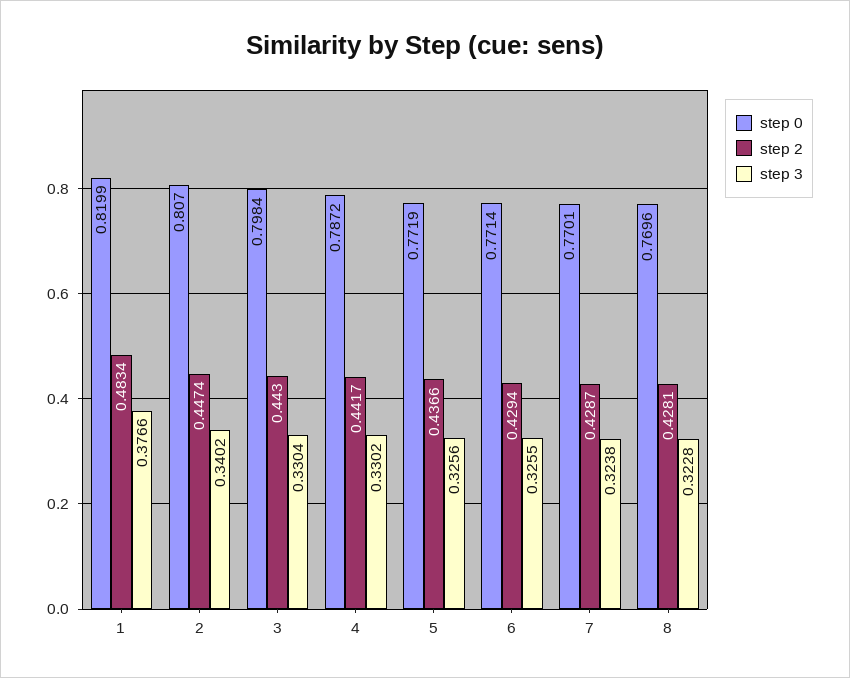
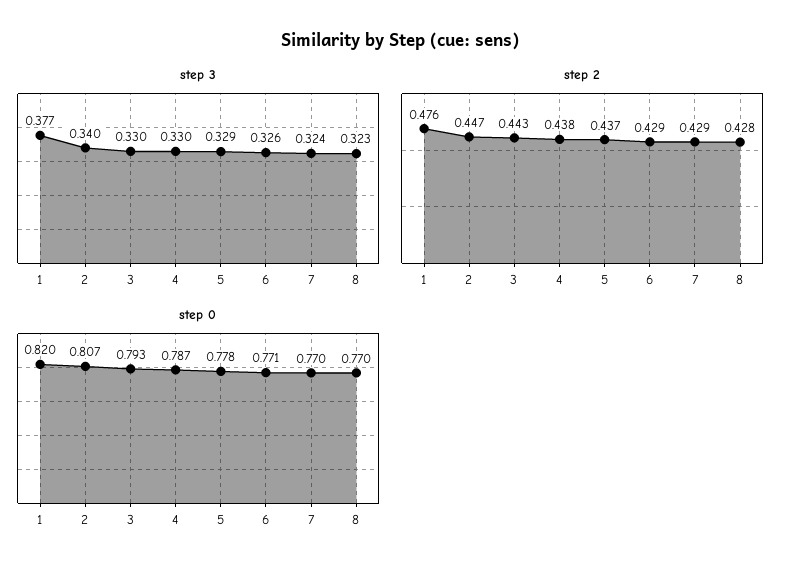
  {
    "step 0": {
      "1": 0.8199,
      "2": 0.807,
-     "3": 0.7984,
+     "3": 0.793,
      "4": 0.7872,
-     "5": 0.7719,
+     "5": 0.778,
      "6": 0.7714,
      "7": 0.7701,
      "8": 0.7696
    },
    "step 2": {
-     "1": 0.4834,
+     "1": 0.476,
      "2": 0.4474,
      "3": 0.443,
-     "4": 0.4417,
+     "4": 0.438,
      "5": 0.4366,
      "6": 0.4294,
      "7": 0.4287,
      "8": 0.4281
    },
    "step 3": {
      "1": 0.3766,
      "2": 0.3402,
      "3": 0.3304,
      "4": 0.3302,
-     "5": 0.3256,
+     "5": 0.329,
      "6": 0.3255,
      "7": 0.3238,
      "8": 0.3228
    }
  }

